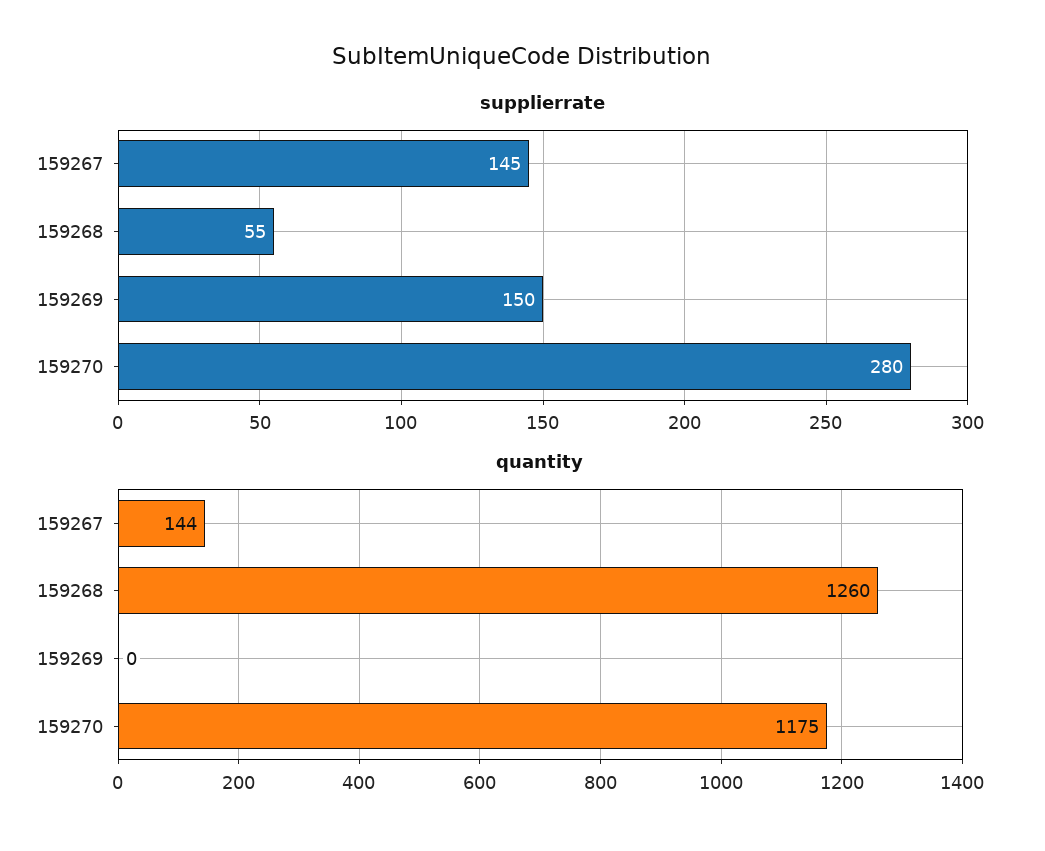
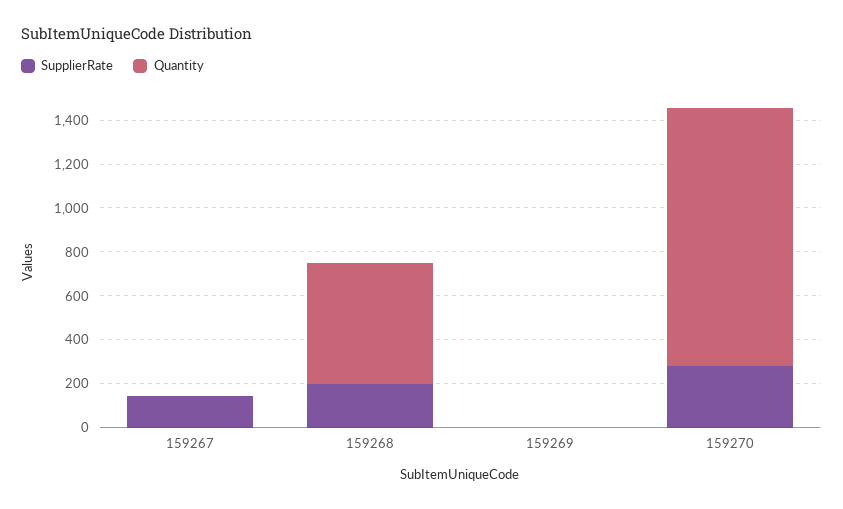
  {
    "supplierrate": {
      "159267": 145,
-     "159268": 55,
+     "159268": 200,
-     "159269": 150,
+     "159269": 0,
      "159270": 280
    },
    "quantity": {
-     "159267": 144,
+     "159267": 0,
-     "159268": 1260,
+     "159268": 550,
      "159269": 0,
      "159270": 1175
    }
  }

